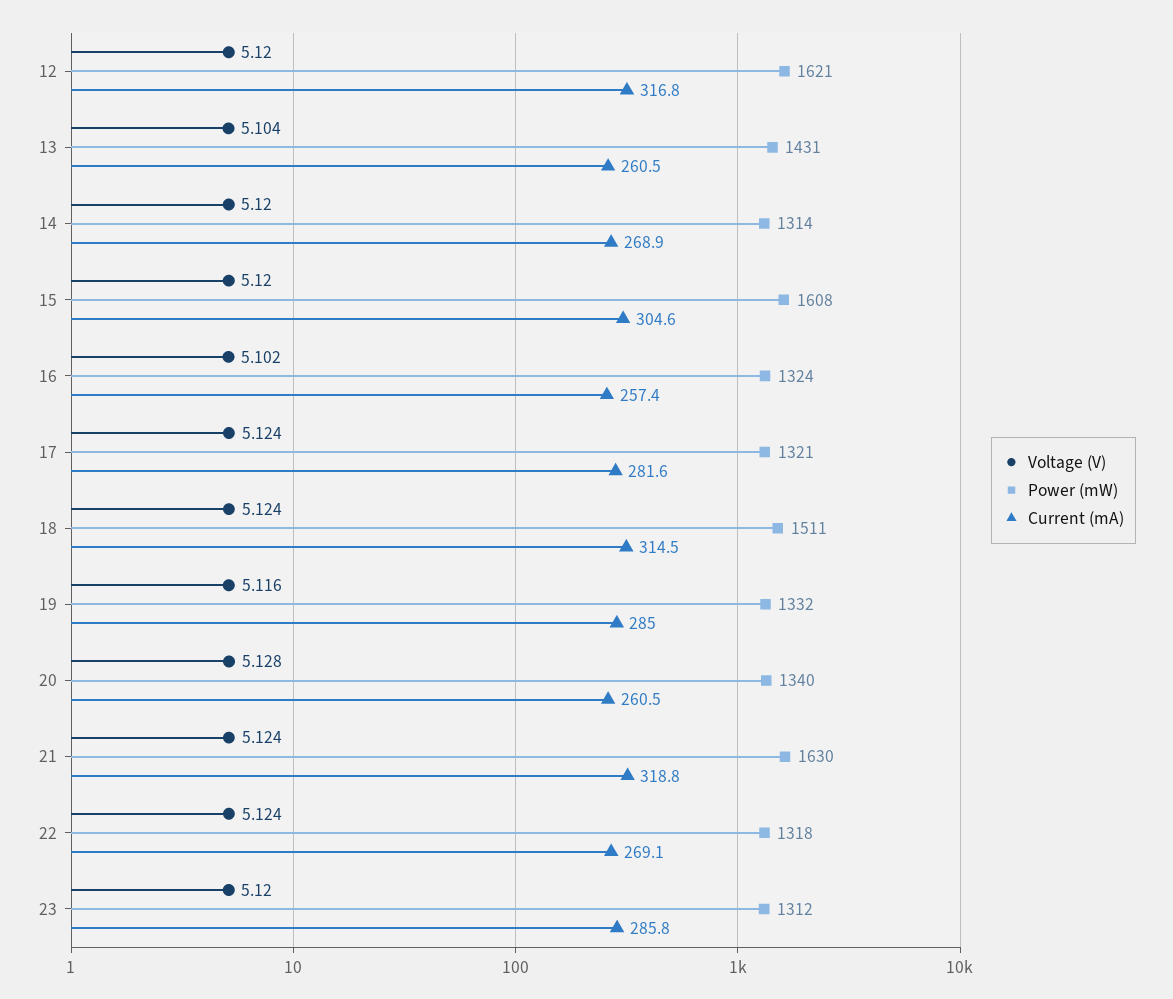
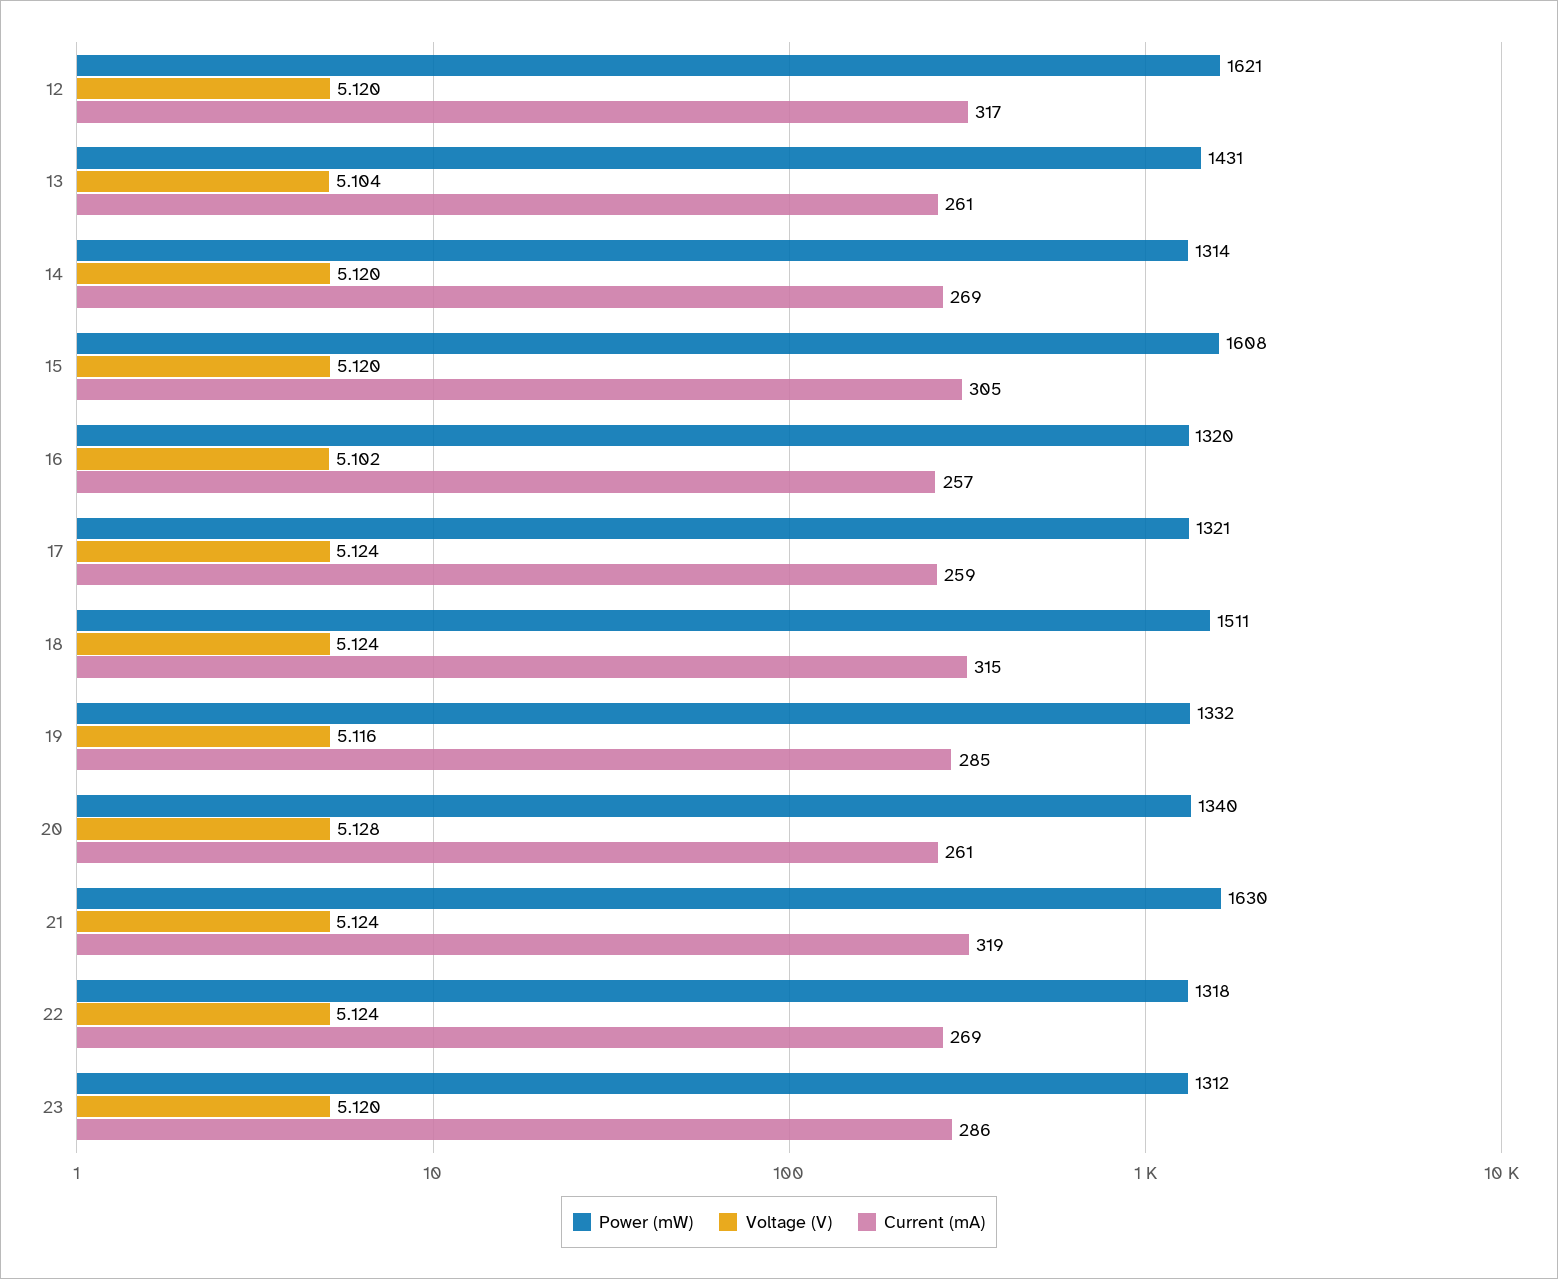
  {
    "Voltage (V)": {
      "12": 5.12,
      "13": 5.104,
      "14": 5.12,
      "15": 5.12,
      "16": 5.102,
      "17": 5.124,
      "18": 5.124,
      "19": 5.116,
      "20": 5.128,
      "21": 5.124,
      "22": 5.124,
      "23": 5.12
    },
    "Power (mW)": {
      "12": 1621,
      "13": 1431,
      "14": 1314,
      "15": 1608,
-     "16": 1324,
+     "16": 1320,
      "17": 1321,
      "18": 1511,
      "19": 1332,
      "20": 1340,
      "21": 1630,
      "22": 1318,
      "23": 1312
    },
    "Current (mA)": {
      "12": 316.8,
      "13": 260.5,
      "14": 268.9,
      "15": 304.6,
      "16": 257.4,
-     "17": 281.6,
+     "17": 259,
      "18": 314.5,
      "19": 285,
      "20": 260.5,
      "21": 318.8,
      "22": 269.1,
      "23": 285.8
    }
  }

